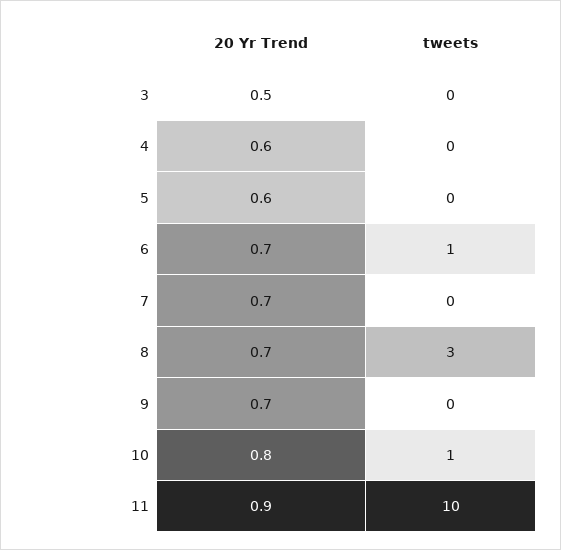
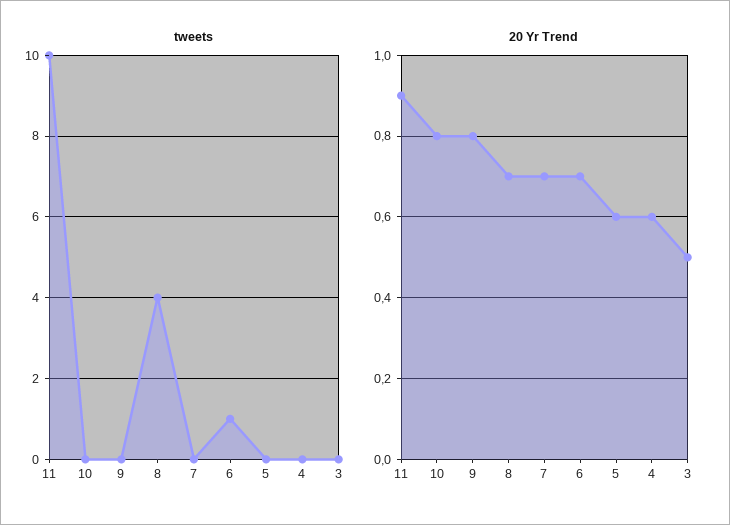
  {
    "20 Yr Trend": {
      "3": 0.5,
      "4": 0.6,
      "5": 0.6,
      "6": 0.7,
      "7": 0.7,
      "8": 0.7,
-     "9": 0.7,
+     "9": 0.8,
      "10": 0.8,
      "11": 0.9
    },
    "tweets": {
      "3": 0,
      "4": 0,
      "5": 0,
      "6": 1,
      "7": 0,
-     "8": 3,
+     "8": 4,
      "9": 0,
-     "10": 1,
+     "10": 0,
      "11": 10
    }
  }

